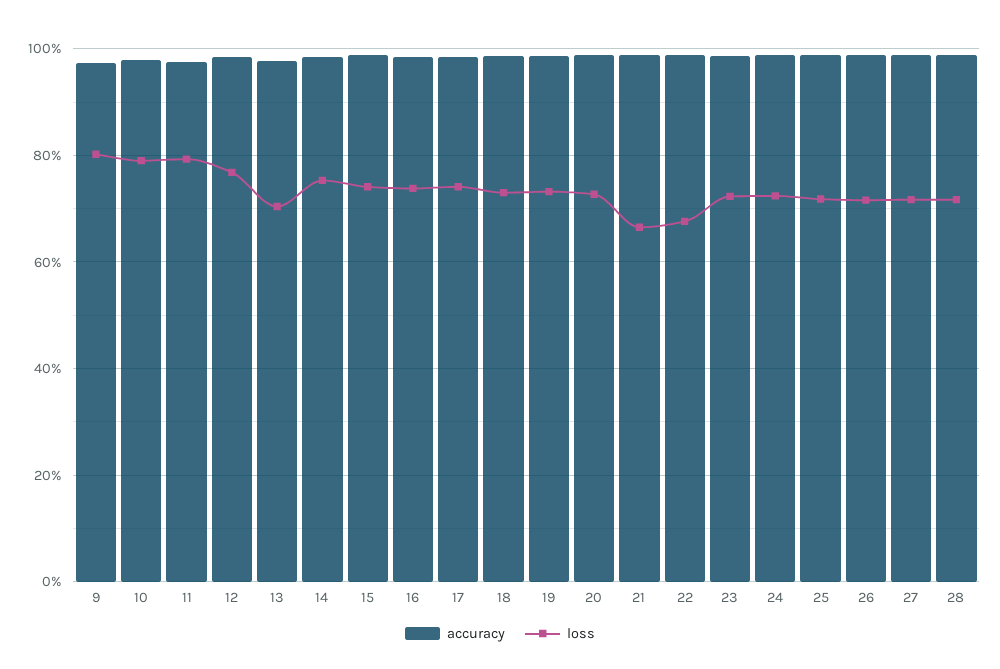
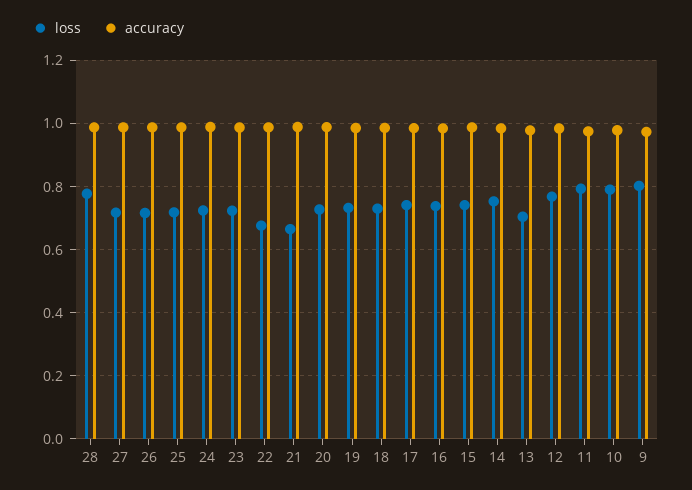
  {
    "accuracy": {
      "9": 0.98,
      "10": 0.98,
      "11": 0.98,
      "12": 0.98,
      "13": 0.98,
      "14": 0.98,
      "15": 0.98,
      "16": 0.98,
      "17": 0.98,
      "18": 0.98,
      "19": 0.98,
      "20": 0.98,
      "21": 0.98,
      "22": 0.98,
      "23": 0.98,
      "24": 0.98,
      "25": 0.98,
      "26": 0.98,
      "27": 0.98,
      "28": 0.98
    },
    "loss": {
      "9": 0.8,
      "10": 0.8,
      "11": 0.8,
      "12": 0.76,
      "13": 0.7,
      "14": 0.76,
      "15": 0.74,
      "16": 0.74,
      "17": 0.74,
      "18": 0.74,
      "19": 0.74,
      "20": 0.72,
      "21": 0.66,
      "22": 0.68,
      "23": 0.72,
      "24": 0.72,
      "25": 0.72,
      "26": 0.72,
      "27": 0.72,
-     "28": 0.72
+     "28": 0.78
    }
  }

